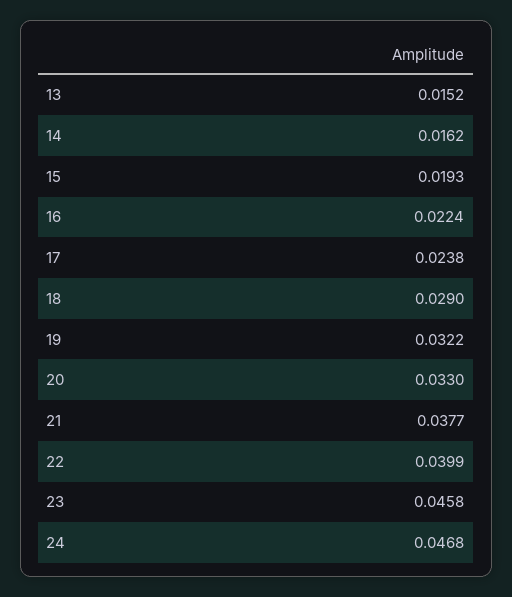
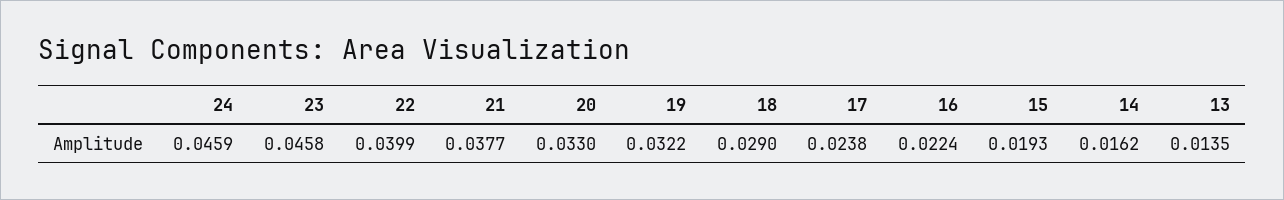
  {
-   "13": 0.0152,
+   "13": 0.0135,
    "14": 0.0162,
    "15": 0.0193,
    "16": 0.0224,
    "17": 0.0238,
    "18": 0.029,
    "19": 0.0322,
    "20": 0.033,
    "21": 0.0377,
    "22": 0.0399,
    "23": 0.0458,
-   "24": 0.0468
+   "24": 0.0459
  }

